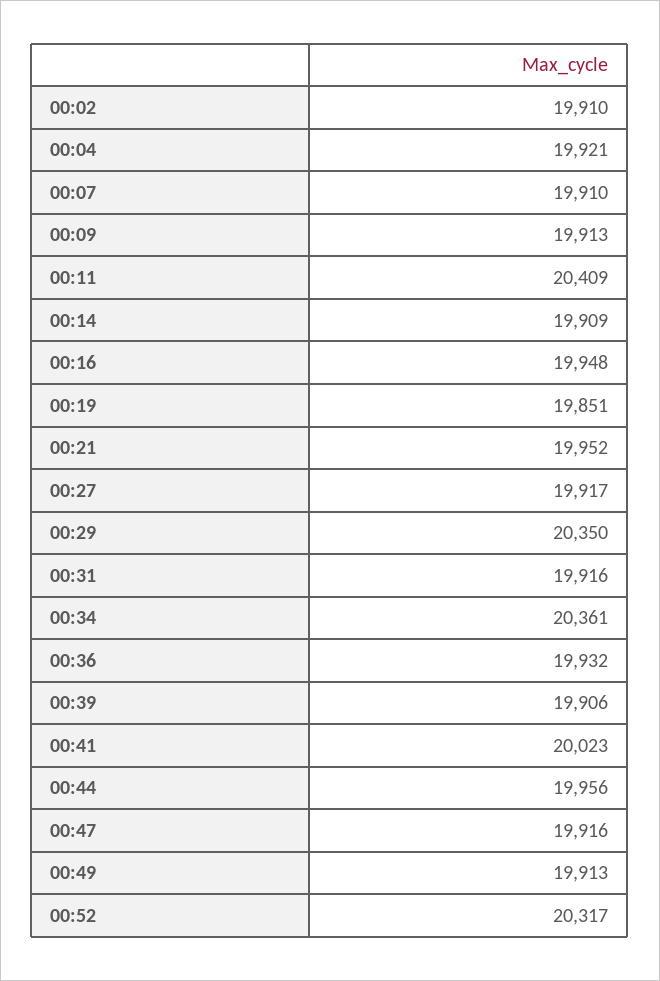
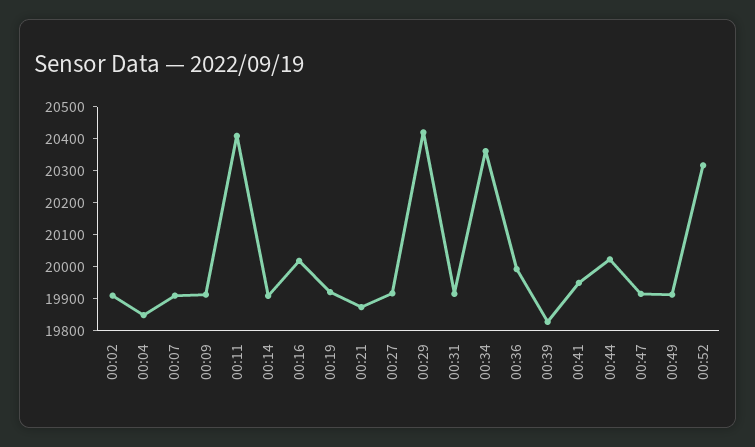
  {
    "00:02": 19910,
-   "00:04": 19921,
+   "00:04": 19850,
    "00:07": 19910,
    "00:09": 19913,
    "00:11": 20409,
    "00:14": 19909,
-   "00:16": 19948,
+   "00:16": 20025,
-   "00:19": 19851,
+   "00:19": 19925,
-   "00:21": 19952,
+   "00:21": 19875,
    "00:27": 19917,
-   "00:29": 20350,
+   "00:29": 20425,
    "00:31": 19916,
    "00:34": 20361,
-   "00:36": 19932,
+   "00:36": 20000,
-   "00:39": 19906,
+   "00:39": 19825,
-   "00:41": 20023,
+   "00:41": 19950,
-   "00:44": 19956,
+   "00:44": 20025,
    "00:47": 19916,
    "00:49": 19913,
    "00:52": 20317
  }

